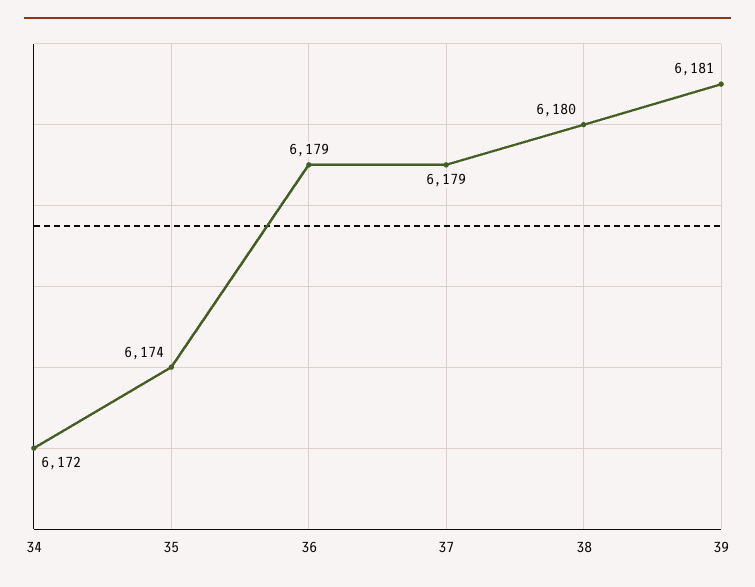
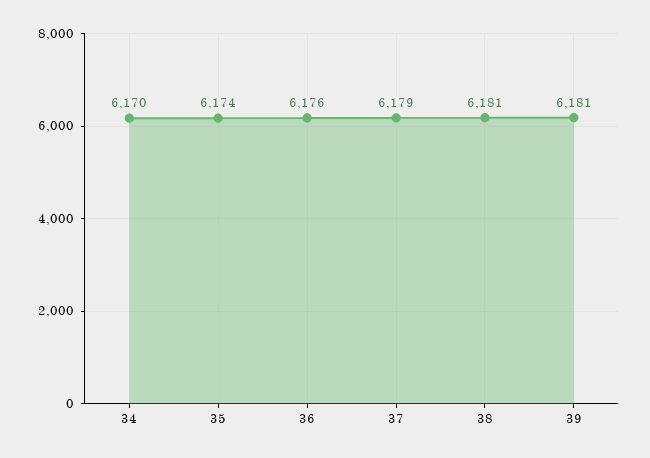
  {
-   "34": 6172,
+   "34": 6170,
    "35": 6174,
-   "36": 6179,
+   "36": 6176,
    "37": 6179,
-   "38": 6180,
+   "38": 6181,
    "39": 6181
  }

